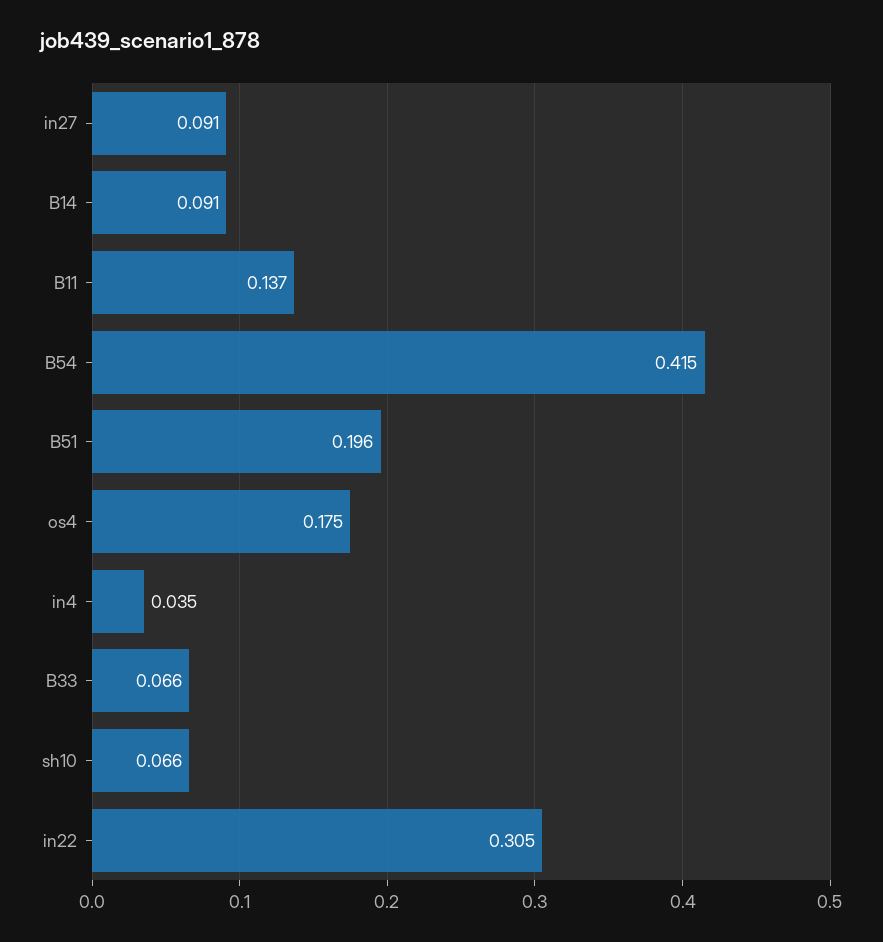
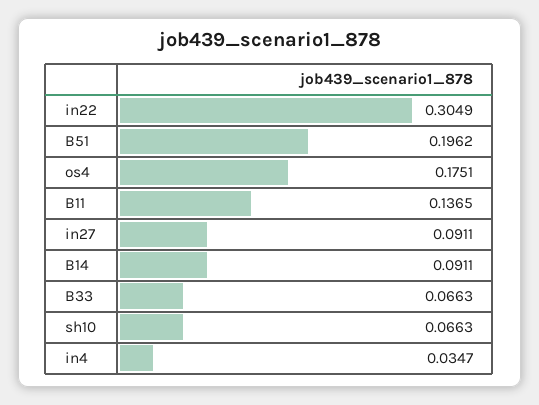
  {
    "in27": 0.0911,
    "B14": 0.0911,
    "B11": 0.1365,
-   "B54": 0.415,
    "B51": 0.1962,
    "os4": 0.1751,
    "in4": 0.0347,
    "B33": 0.0663,
    "sh10": 0.0663,
    "in22": 0.3049
  }

